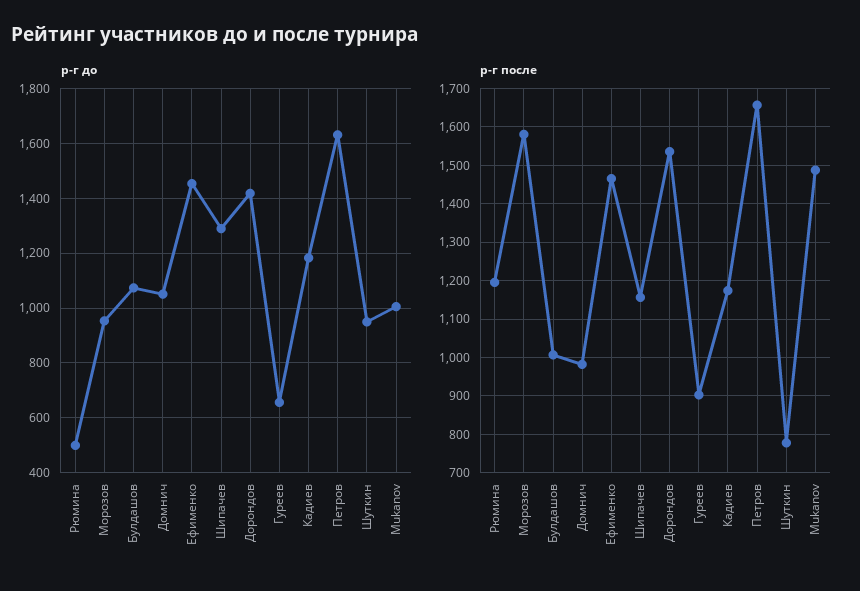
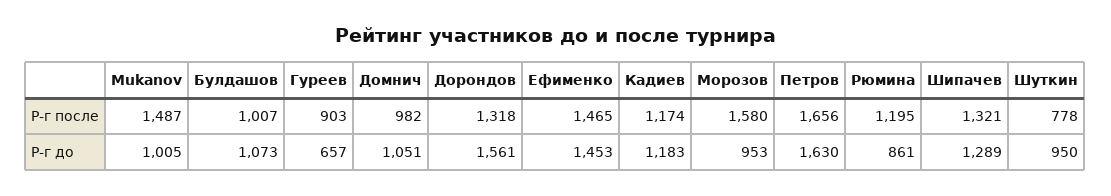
  {
    "р-г до": {
-     "Рюмина": 500,
+     "Рюмина": 861,
      "Морозов": 953,
      "Булдашов": 1073,
      "Домнич": 1051,
      "Ефименко": 1453,
      "Шипачев": 1289,
-     "Дорондов": 1425,
+     "Дорондов": 1561,
      "Гуреев": 657,
      "Кадиев": 1183,
      "Петров": 1630,
      "Шуткин": 950,
      "Mukanov": 1005
    },
    "р-г после": {
      "Рюмина": 1195,
      "Морозов": 1580,
      "Булдашов": 1007,
      "Домнич": 982,
      "Ефименко": 1465,
-     "Шипачев": 1160,
+     "Шипачев": 1321,
-     "Дорондов": 1540,
+     "Дорондов": 1318,
      "Гуреев": 903,
      "Кадиев": 1174,
      "Петров": 1656,
      "Шуткин": 778,
      "Mukanov": 1487
    }
  }

